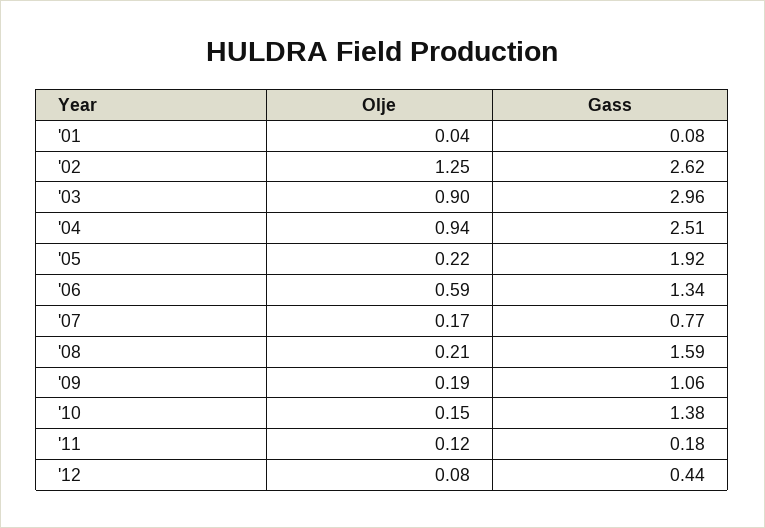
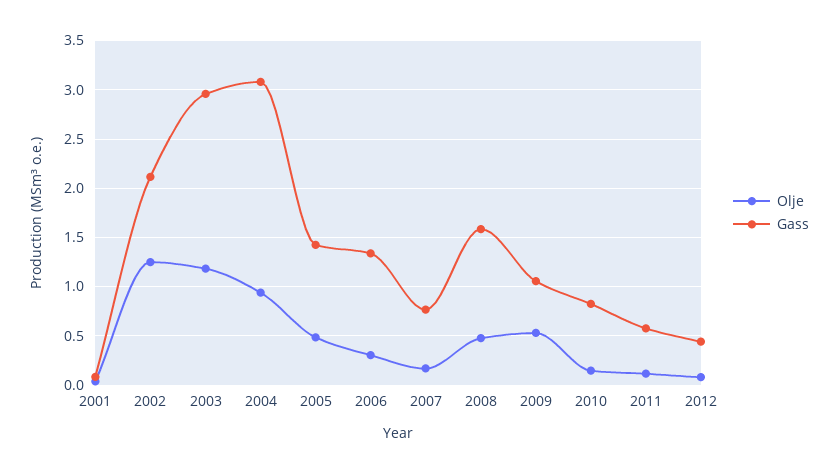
  {
    "Olje": {
      "'01": 0.04,
      "'02": 1.25,
-     "'03": 0.9,
+     "'03": 1.2,
      "'04": 0.94,
-     "'05": 0.22,
+     "'05": 0.5,
-     "'06": 0.59,
+     "'06": 0.3,
      "'07": 0.17,
-     "'08": 0.21,
+     "'08": 0.5,
-     "'09": 0.19,
+     "'09": 0.5,
      "'10": 0.15,
      "'11": 0.12,
      "'12": 0.08
    },
    "Gass": {
      "'01": 0.08,
-     "'02": 2.62,
+     "'02": 2.1,
      "'03": 2.96,
-     "'04": 2.51,
+     "'04": 3.1,
-     "'05": 1.92,
+     "'05": 1.4,
      "'06": 1.34,
      "'07": 0.77,
      "'08": 1.59,
      "'09": 1.06,
-     "'10": 1.38,
+     "'10": 0.8,
-     "'11": 0.18,
+     "'11": 0.6,
      "'12": 0.44
    }
  }

